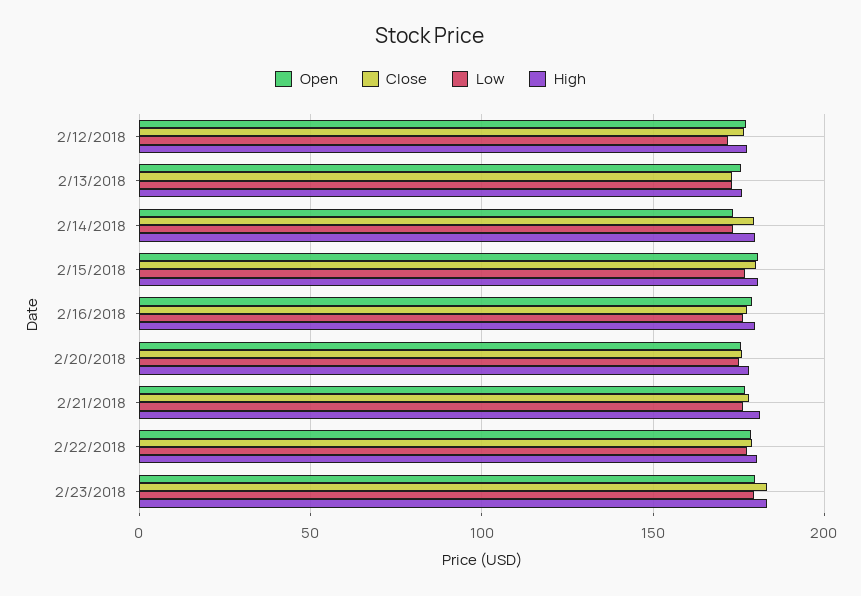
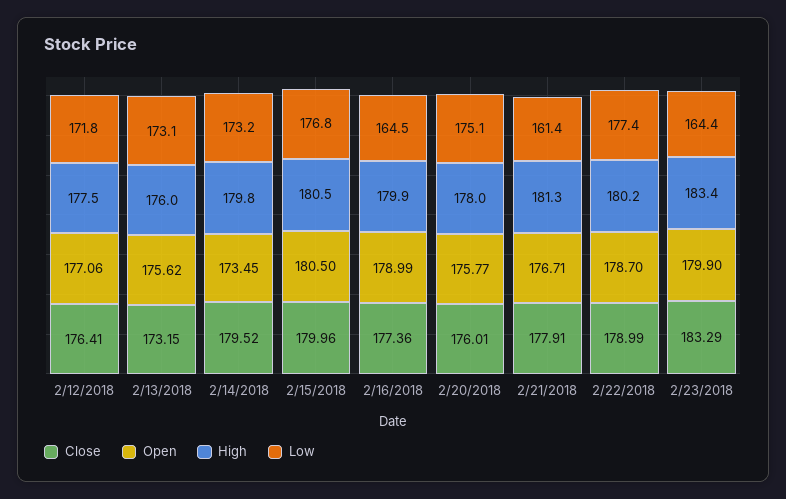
  {
    "Open": {
      "2/12/2018": 177.06,
      "2/13/2018": 175.62,
      "2/14/2018": 173.45,
      "2/15/2018": 180.5,
      "2/16/2018": 178.99,
      "2/20/2018": 175.77,
      "2/21/2018": 176.71,
      "2/22/2018": 178.7,
      "2/23/2018": 179.9
    },
    "Close": {
      "2/12/2018": 176.41,
      "2/13/2018": 173.15,
      "2/14/2018": 179.52,
      "2/15/2018": 179.96,
      "2/16/2018": 177.36,
      "2/20/2018": 176.01,
      "2/21/2018": 177.91,
      "2/22/2018": 178.99,
      "2/23/2018": 183.29
    },
    "Low": {
      "2/12/2018": 171.8,
      "2/13/2018": 173.1,
      "2/14/2018": 173.2,
      "2/15/2018": 176.8,
-     "2/16/2018": 175,
+     "2/16/2018": 164.5,
      "2/20/2018": 175.1,
-     "2/21/2018": 175,
+     "2/21/2018": 161.4,
      "2/22/2018": 177.4,
-     "2/23/2018": 180
+     "2/23/2018": 164.4
    },
    "High": {
      "2/12/2018": 177.5,
      "2/13/2018": 176,
      "2/14/2018": 179.8,
      "2/15/2018": 180.5,
      "2/16/2018": 179.9,
      "2/20/2018": 178,
      "2/21/2018": 181.3,
      "2/22/2018": 180.2,
      "2/23/2018": 183.4
    }
  }

